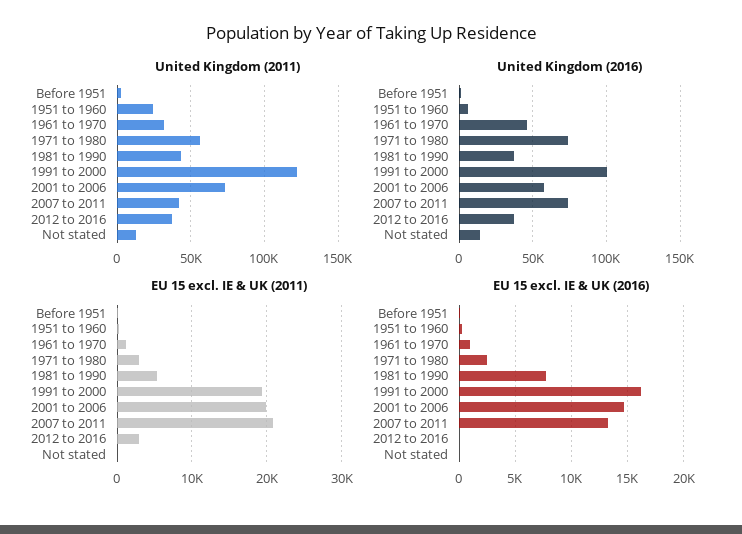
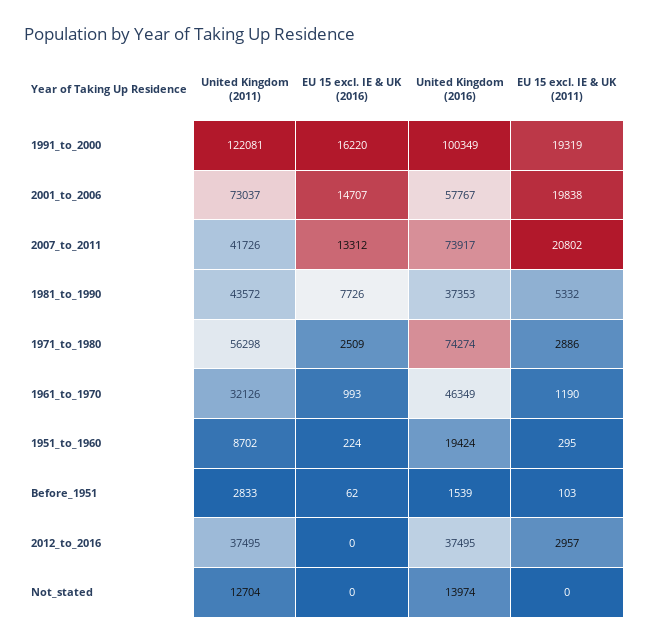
  {
    "United Kingdom (2011)": {
      "Before 1951": 2833,
-     "1951 to 1960": 25000,
+     "1951 to 1960": 8702,
      "1961 to 1970": 32126,
      "1971 to 1980": 56298,
      "1981 to 1990": 43572,
      "1991 to 2000": 122081,
      "2001 to 2006": 73037,
      "2007 to 2011": 41726,
      "2012 to 2016": 37495,
      "Not stated": 12704
    },
    "United Kingdom (2016)": {
      "Before 1951": 1539,
-     "1951 to 1960": 5000,
+     "1951 to 1960": 19424,
      "1961 to 1970": 46349,
      "1971 to 1980": 74274,
      "1981 to 1990": 37353,
      "1991 to 2000": 100349,
      "2001 to 2006": 57767,
      "2007 to 2011": 73917,
      "2012 to 2016": 37495,
      "Not stated": 13974
    },
    "EU 15 excl. IE & UK (2011)": {
      "Before 1951": 103,
      "1951 to 1960": 295,
      "1961 to 1970": 1190,
      "1971 to 1980": 2886,
      "1981 to 1990": 5332,
      "1991 to 2000": 19319,
      "2001 to 2006": 19838,
      "2007 to 2011": 20802,
      "2012 to 2016": 2957,
      "Not stated": 0
    },
    "EU 15 excl. IE & UK (2016)": {
      "Before 1951": 62,
      "1951 to 1960": 224,
      "1961 to 1970": 993,
      "1971 to 1980": 2509,
      "1981 to 1990": 7726,
      "1991 to 2000": 16220,
      "2001 to 2006": 14707,
      "2007 to 2011": 13312,
      "2012 to 2016": 0,
      "Not stated": 0
    }
  }

